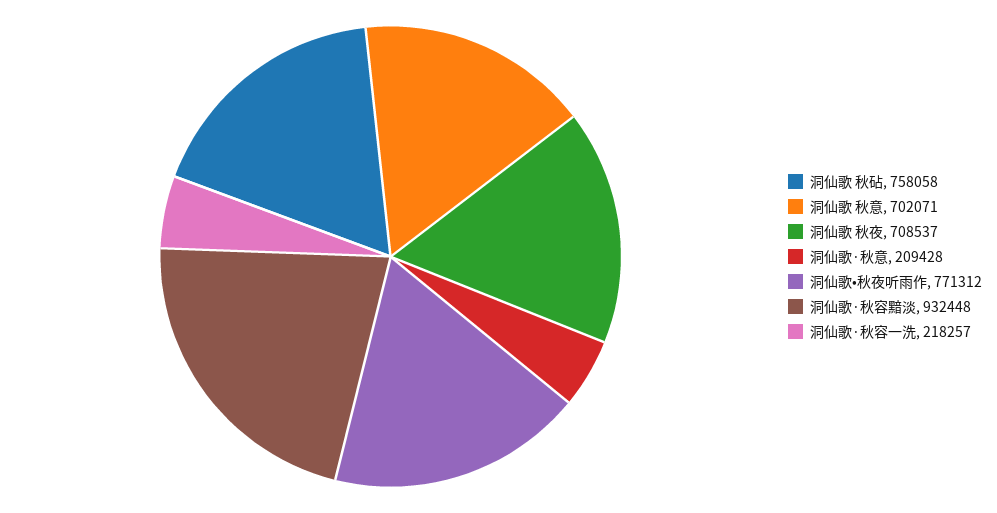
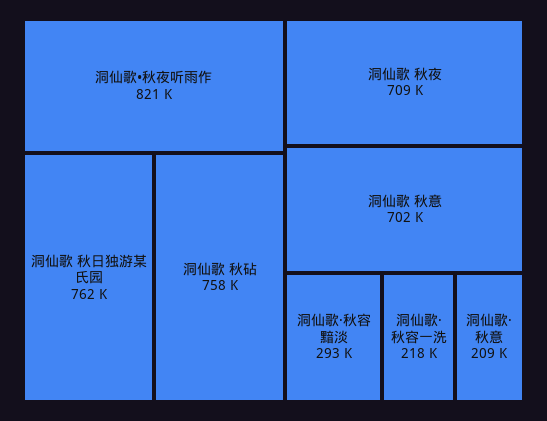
  {
    "洞仙歌 秋砧": 758058,
    "洞仙歌 秋意": 702071,
    "洞仙歌 秋夜": 708537,
    "洞仙歌·秋意": 209428,
-   "洞仙歌•秋夜听雨作": 771312,
+   "洞仙歌•秋夜听雨作": 821000,
-   "洞仙歌·秋容黯淡": 932448,
+   "洞仙歌·秋容黯淡": 293000,
-   "洞仙歌·秋容一洗": 218257
+   "洞仙歌·秋容一洗": 218257,
+   "洞仙歌 秋日独游某氏园": 762000
  }

